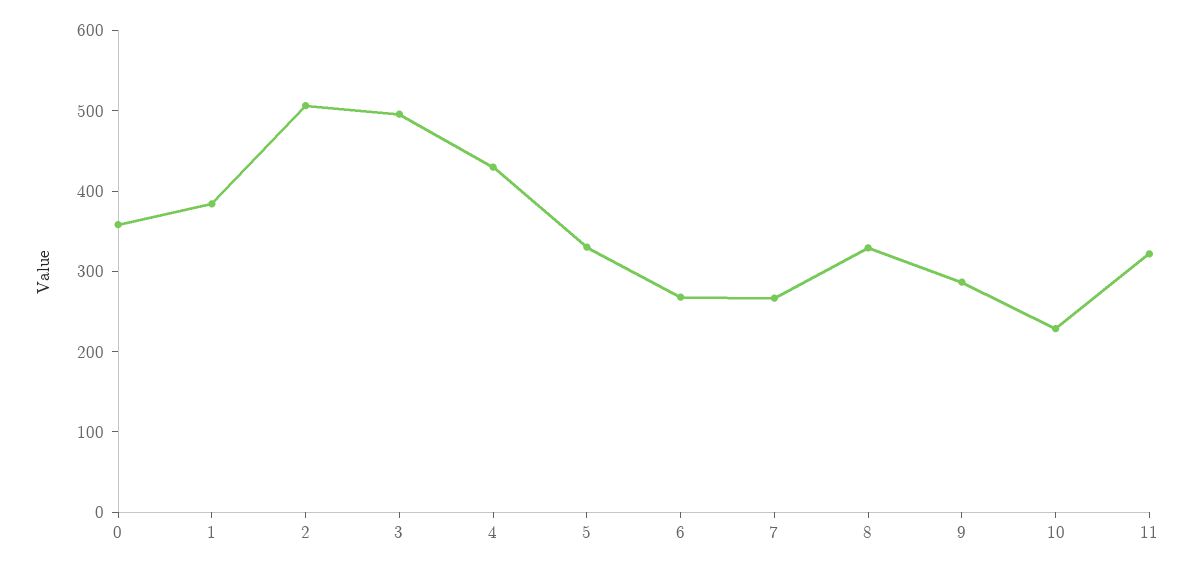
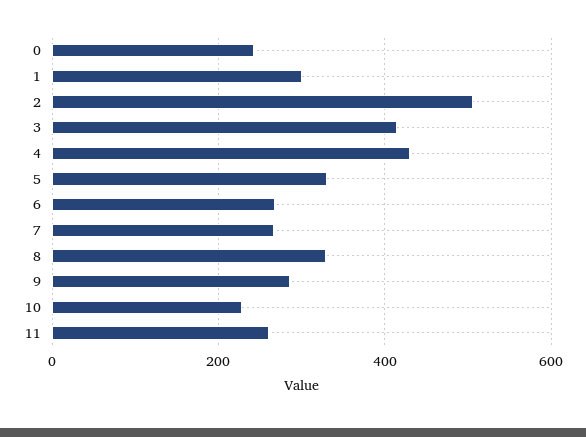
  {
-   "0": 360,
+   "0": 240,
-   "1": 380,
+   "1": 300,
    "2": 500,
-   "3": 500,
+   "3": 420,
    "4": 420,
    "5": 340,
    "6": 260,
    "7": 260,
    "8": 320,
    "9": 280,
    "10": 220,
-   "11": 320
+   "11": 260
  }

